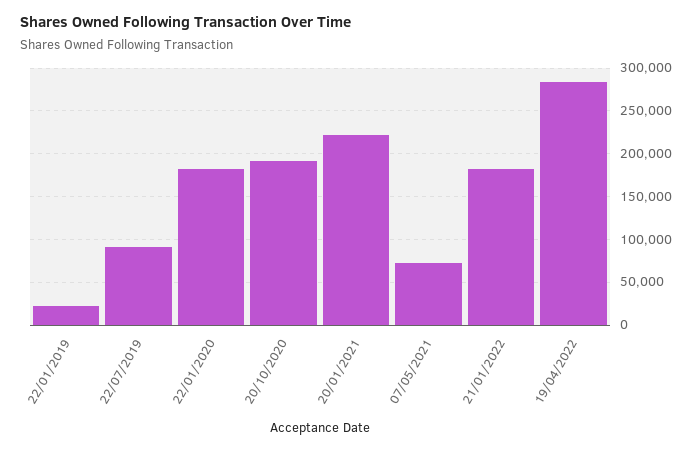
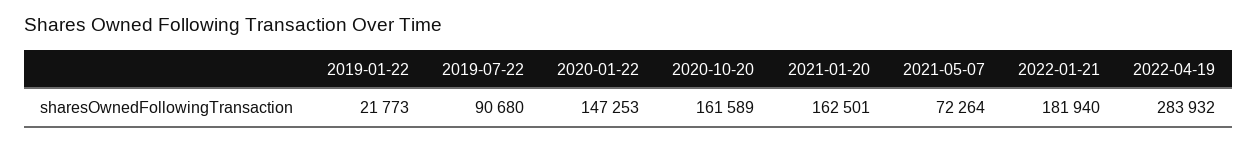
  {
    "22/01/2019": 21773,
    "22/07/2019": 90680,
-   "22/01/2020": 180000,
+   "22/01/2020": 147253,
-   "20/10/2020": 190000,
+   "20/10/2020": 161589,
-   "20/01/2021": 220000,
+   "20/01/2021": 162501,
    "07/05/2021": 72264,
    "21/01/2022": 181940,
    "19/04/2022": 283932
  }

